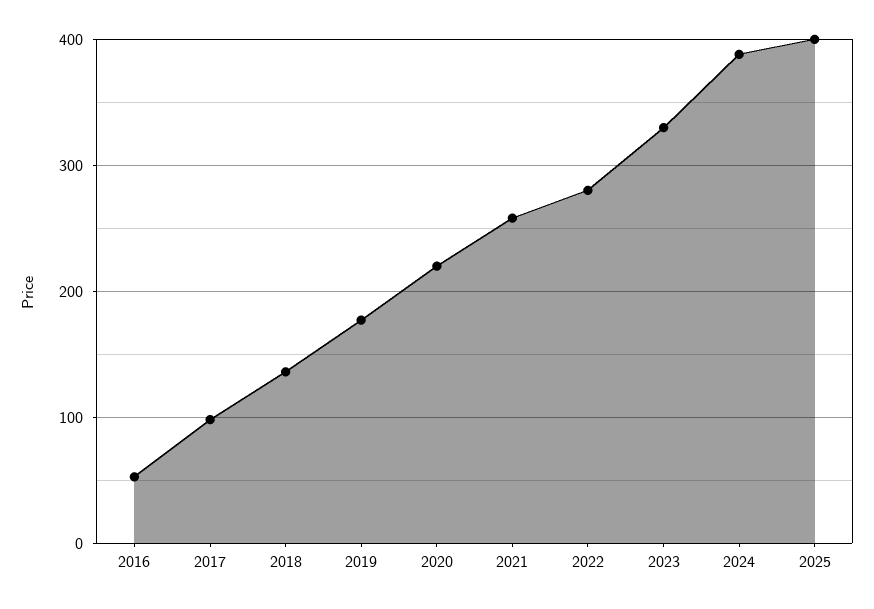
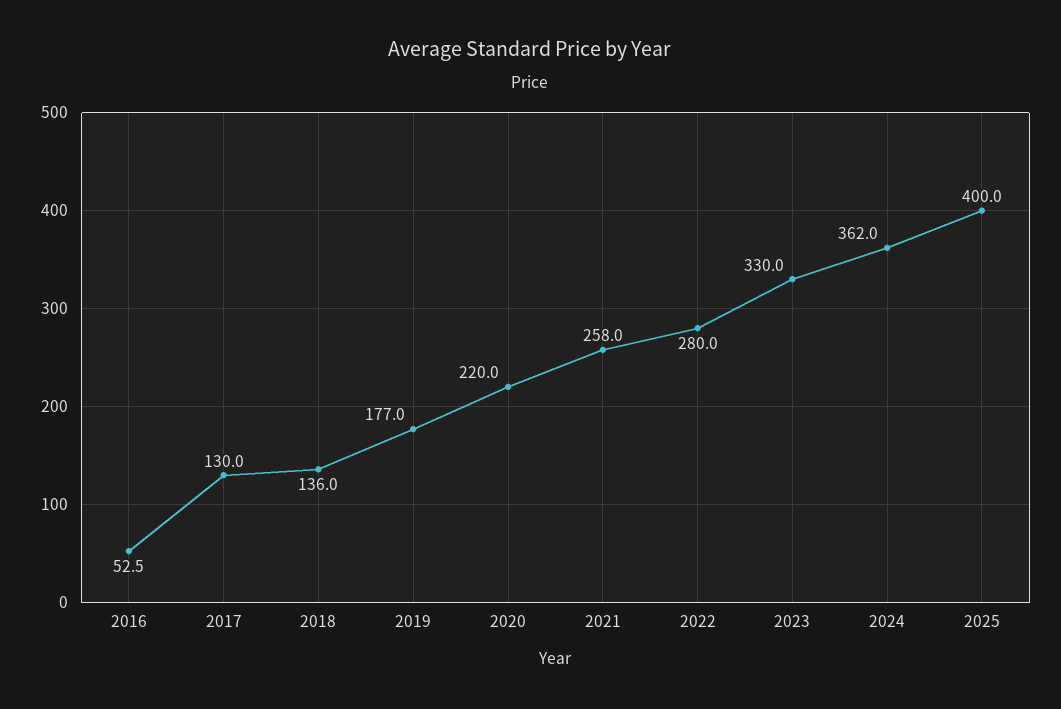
  {
    "2016": 52.5,
-   "2017": 100,
+   "2017": 130,
    "2018": 136,
    "2019": 177,
    "2020": 220,
    "2021": 258,
    "2022": 280,
    "2023": 330,
-   "2024": 390,
+   "2024": 362,
    "2025": 400
  }

